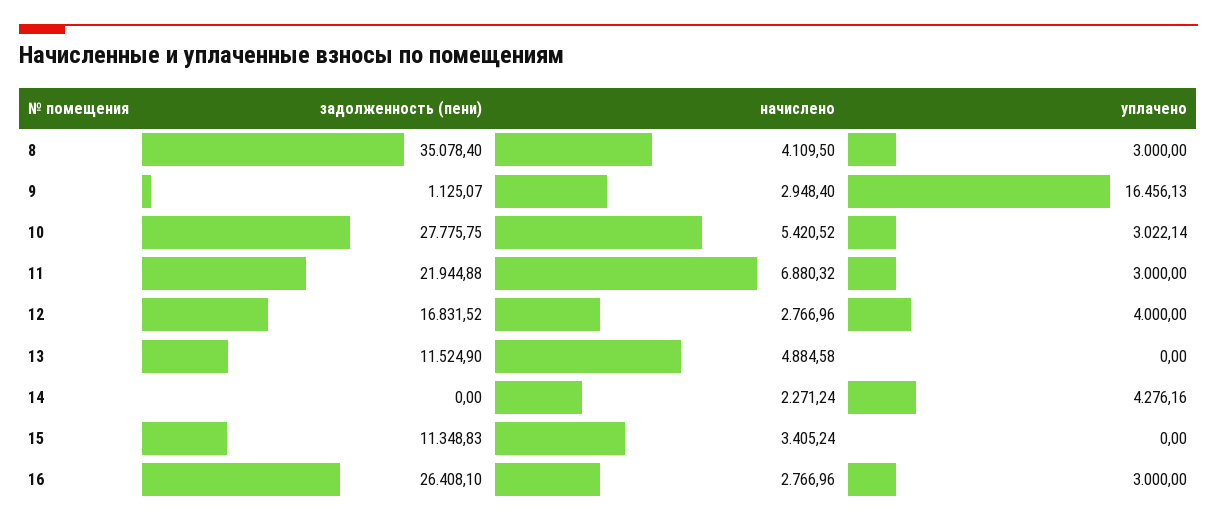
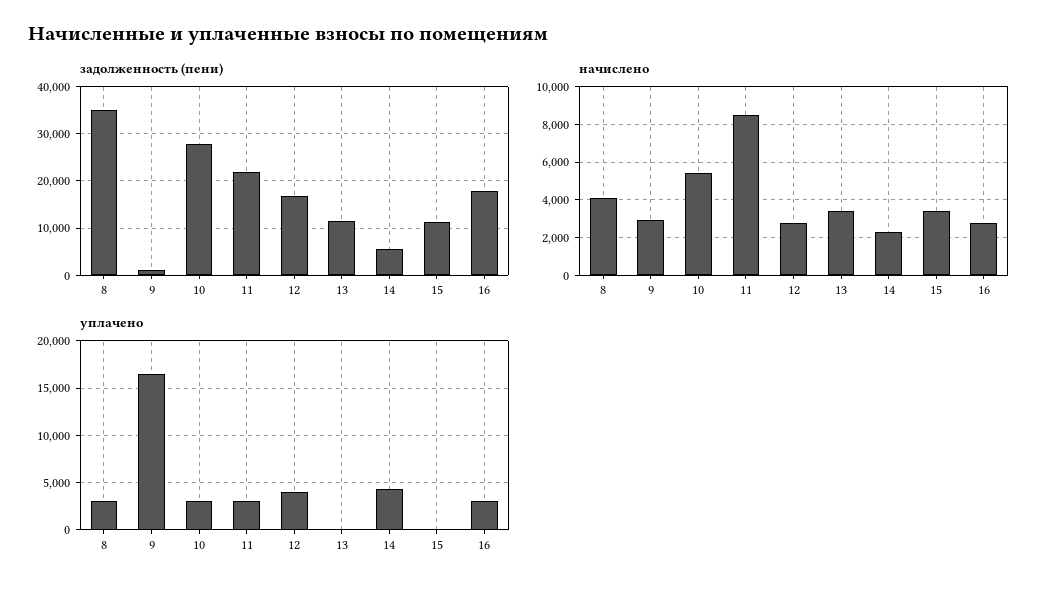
  {
    "задолженность (пени)": {
      "8": 35078.4,
      "9": 1125.07,
      "10": 27775.75,
      "11": 21944.88,
      "12": 16831.52,
      "13": 11524.9,
-     "14": 0,
+     "14": 6000,
      "15": 11348.83,
-     "16": 26408.1
+     "16": 18000
    },
    "начислено": {
      "8": 4109.5,
      "9": 2948.4,
      "10": 5420.52,
-     "11": 6880.32,
+     "11": 8500,
      "12": 2766.96,
-     "13": 4884.58,
+     "13": 3500,
      "14": 2271.24,
      "15": 3405.24,
      "16": 2766.96
    },
    "уплачено": {
      "8": 3000,
      "9": 16456.13,
      "10": 3022.14,
      "11": 3000,
      "12": 4000,
      "13": 0,
      "14": 4276.16,
      "15": 0,
      "16": 3000
    }
  }

